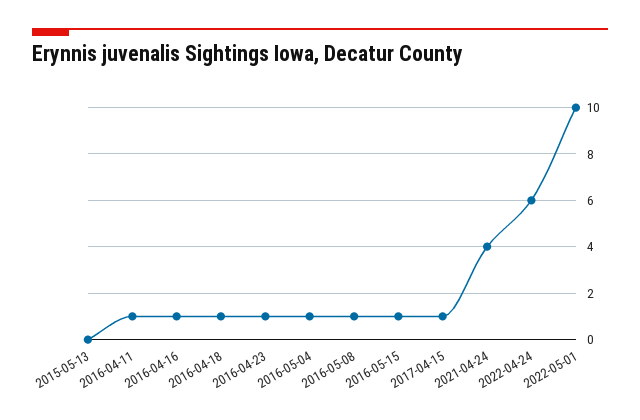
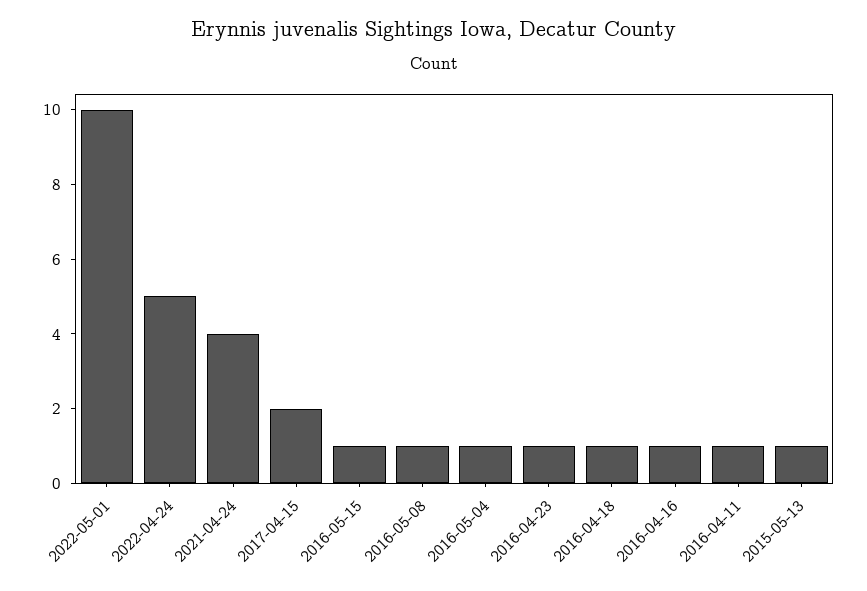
  {
-   "2015-05-13": 0,
+   "2015-05-13": 1,
    "2016-04-11": 1,
    "2016-04-16": 1,
    "2016-04-18": 1,
    "2016-04-23": 1,
    "2016-05-04": 1,
    "2016-05-08": 1,
    "2016-05-15": 1,
-   "2017-04-15": 1,
+   "2017-04-15": 2,
    "2021-04-24": 4,
-   "2022-04-24": 6,
+   "2022-04-24": 5,
    "2022-05-01": 10
  }

